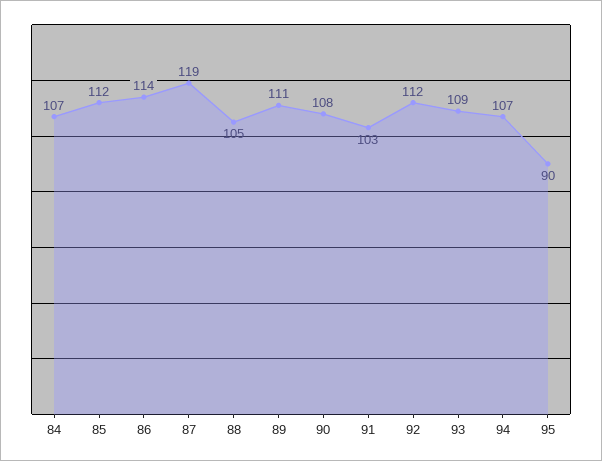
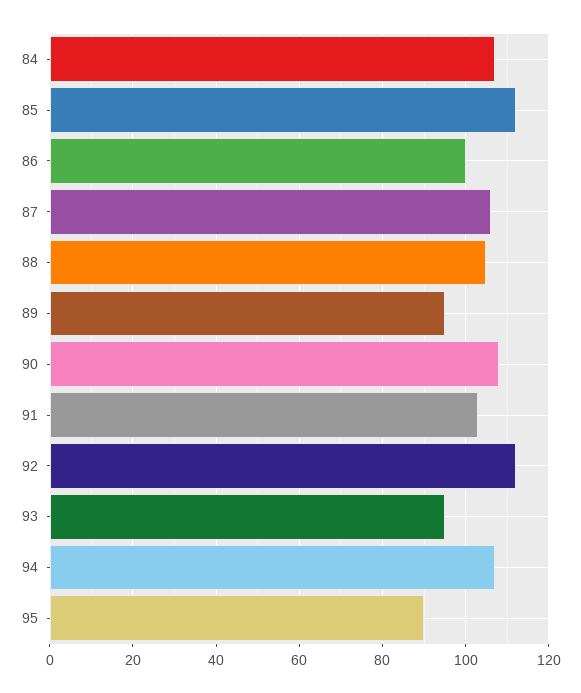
  {
    "84": 107,
    "85": 112,
-   "86": 114,
+   "86": 100,
-   "87": 119,
+   "87": 105,
    "88": 105,
-   "89": 111,
+   "89": 95,
    "90": 108,
    "91": 103,
    "92": 112,
-   "93": 109,
+   "93": 95,
    "94": 107,
    "95": 90
  }

